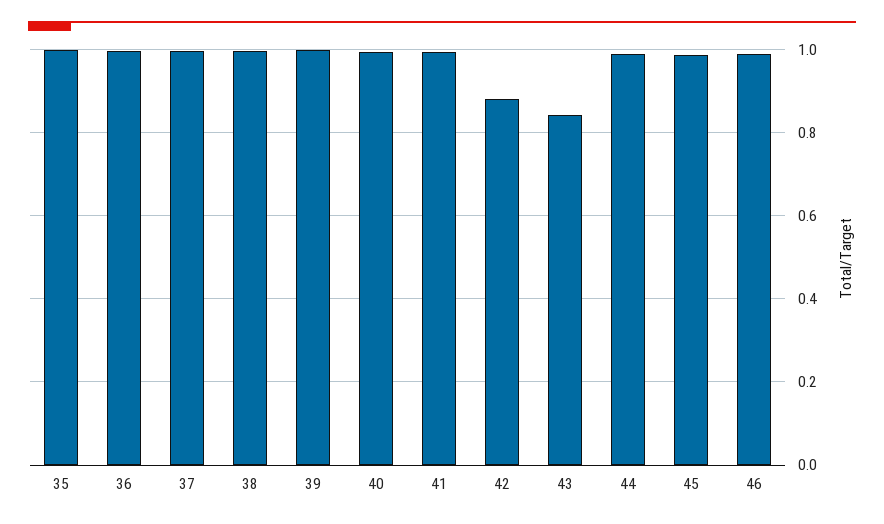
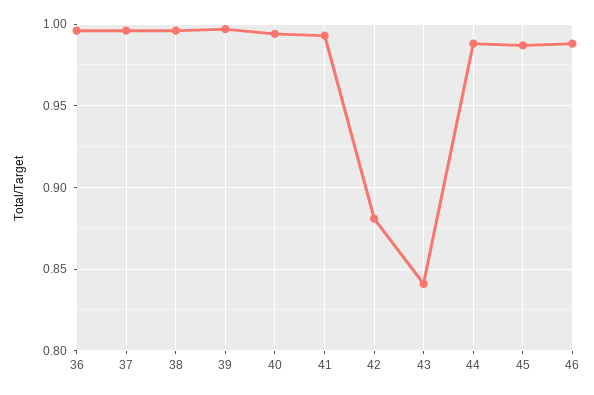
  {
-   "35": 1,
    "36": 0.995,
    "37": 0.995,
    "38": 0.995,
    "39": 0.995,
    "40": 0.995,
    "41": 0.995,
    "42": 0.88,
    "43": 0.84,
    "44": 0.99,
    "45": 0.985,
    "46": 0.99
  }

